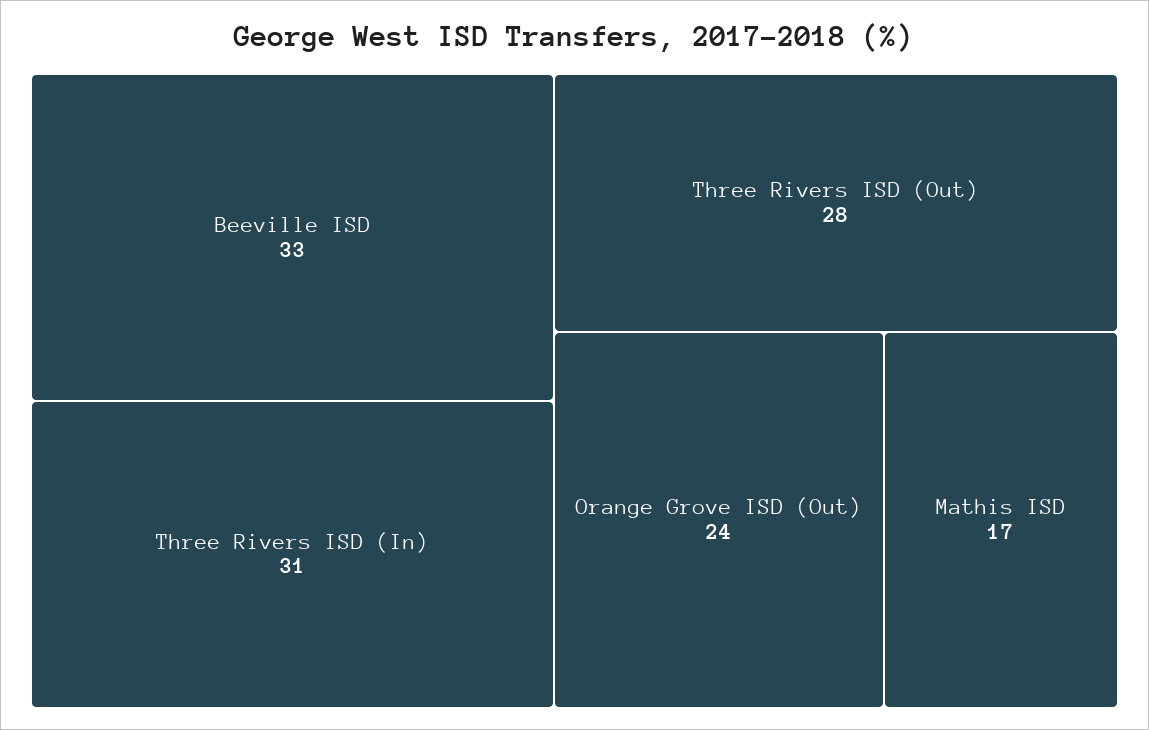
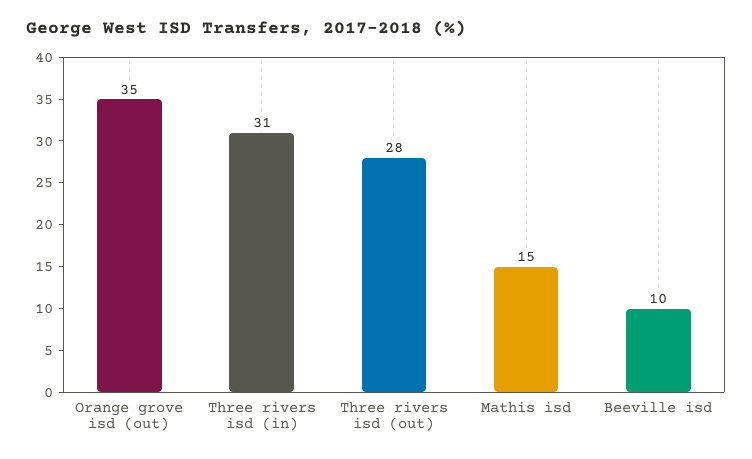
  {
-   "Beeville ISD": 33,
+   "Beeville ISD": 10,
    "Three Rivers ISD (In)": 31,
    "Three Rivers ISD (Out)": 28,
-   "Orange Grove ISD (Out)": 24,
+   "Orange Grove ISD (Out)": 35,
-   "Mathis ISD": 17
+   "Mathis ISD": 15
  }

